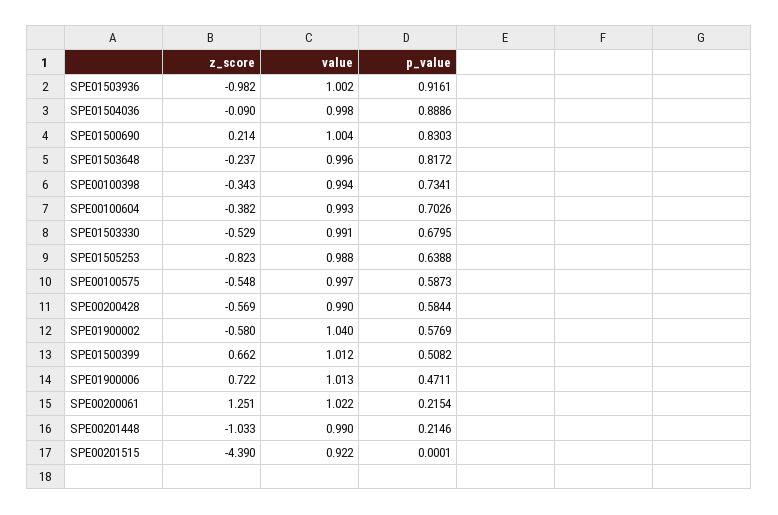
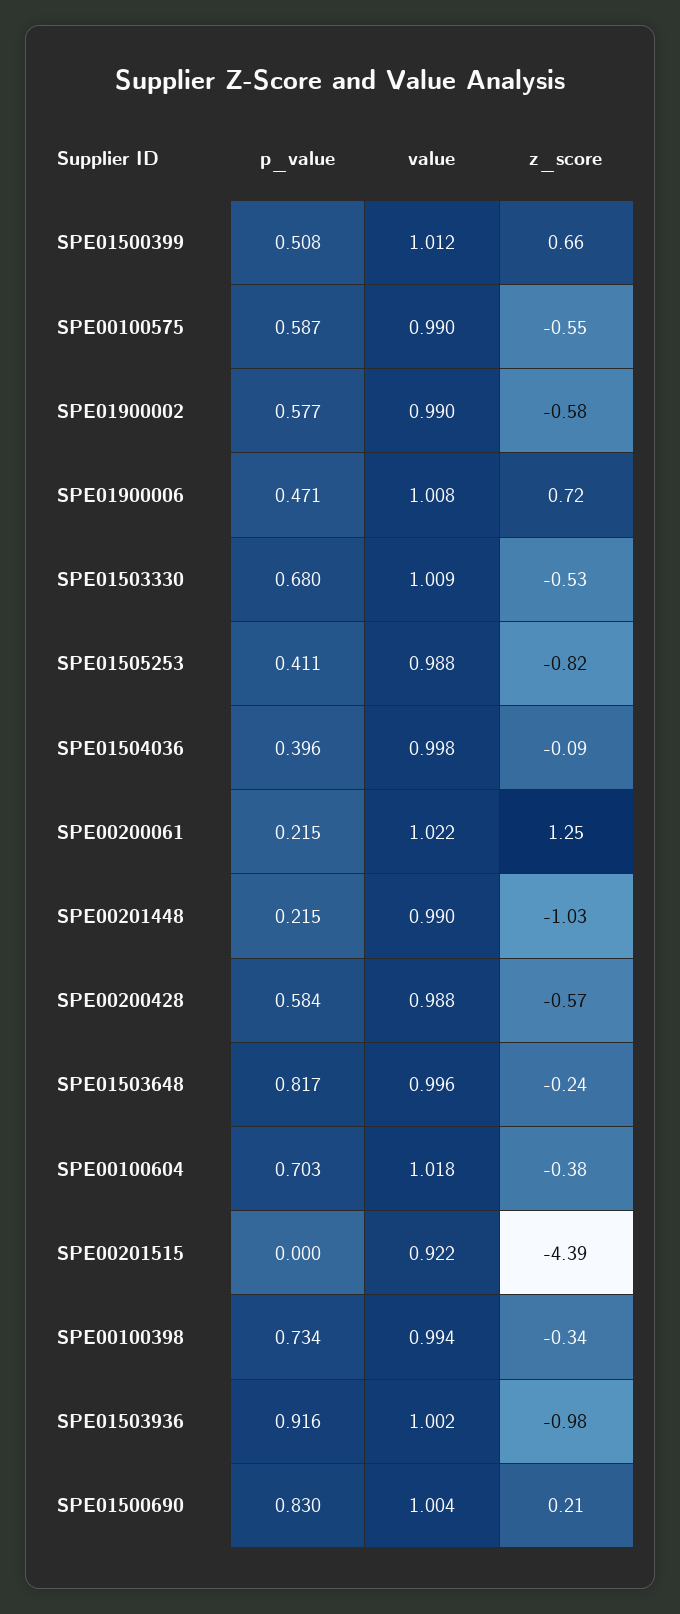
  {
    "z_score": {
      "SPE01503936": -0.982,
      "SPE01504036": -0.09,
      "SPE01500690": 0.214,
      "SPE01503648": -0.237,
      "SPE00100398": -0.343,
      "SPE00100604": -0.382,
      "SPE01503330": -0.529,
      "SPE01505253": -0.823,
      "SPE00100575": -0.548,
      "SPE00200428": -0.569,
      "SPE01900002": -0.58,
      "SPE01500399": 0.662,
      "SPE01900006": 0.722,
      "SPE00200061": 1.251,
      "SPE00201448": -1.033,
      "SPE00201515": -4.39
    },
    "value": {
      "SPE01503936": 1.002,
      "SPE01504036": 0.998,
      "SPE01500690": 1.004,
      "SPE01503648": 0.996,
      "SPE00100398": 0.994,
-     "SPE00100604": 0.993,
+     "SPE00100604": 1.018,
-     "SPE01503330": 0.991,
+     "SPE01503330": 1.009,
      "SPE01505253": 0.988,
-     "SPE00100575": 0.997,
+     "SPE00100575": 0.99,
-     "SPE00200428": 0.99,
+     "SPE00200428": 0.988,
-     "SPE01900002": 1.04,
+     "SPE01900002": 0.99,
      "SPE01500399": 1.012,
-     "SPE01900006": 1.013,
+     "SPE01900006": 1.008,
      "SPE00200061": 1.022,
      "SPE00201448": 0.99,
      "SPE00201515": 0.922
    },
    "p_value": {
      "SPE01503936": 0.9161,
-     "SPE01504036": 0.8886,
+     "SPE01504036": 0.396,
      "SPE01500690": 0.8303,
      "SPE01503648": 0.8172,
      "SPE00100398": 0.7341,
      "SPE00100604": 0.7026,
      "SPE01503330": 0.6795,
-     "SPE01505253": 0.6388,
+     "SPE01505253": 0.411,
      "SPE00100575": 0.5873,
      "SPE00200428": 0.5844,
      "SPE01900002": 0.5769,
      "SPE01500399": 0.5082,
      "SPE01900006": 0.4711,
      "SPE00200061": 0.2154,
      "SPE00201448": 0.2146,
      "SPE00201515": 0.0001
    }
  }

